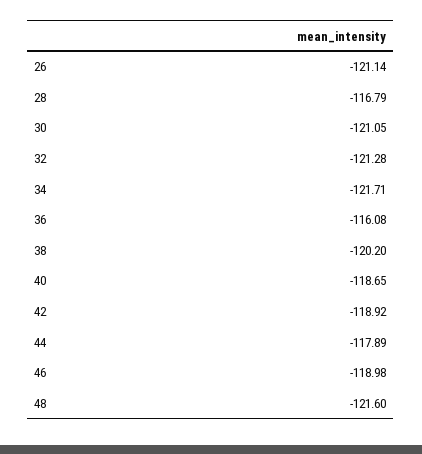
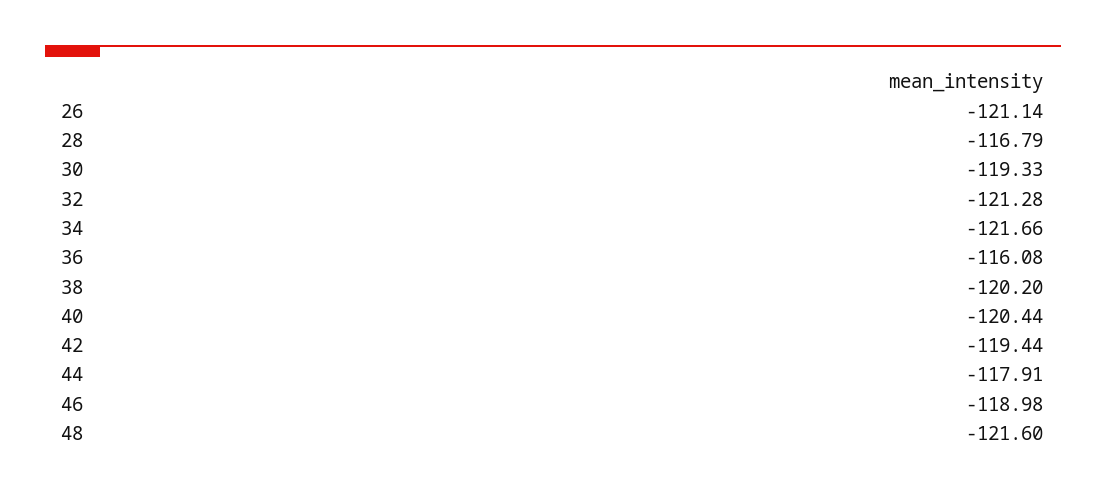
  {
    "26": -121.14,
    "28": -116.79,
-   "30": -121.05,
+   "30": -119.33,
    "32": -121.28,
-   "34": -121.71,
+   "34": -121.66,
    "36": -116.08,
    "38": -120.2,
-   "40": -118.65,
+   "40": -120.44,
-   "42": -118.92,
+   "42": -119.44,
-   "44": -117.89,
+   "44": -117.91,
    "46": -118.98,
    "48": -121.6
  }

